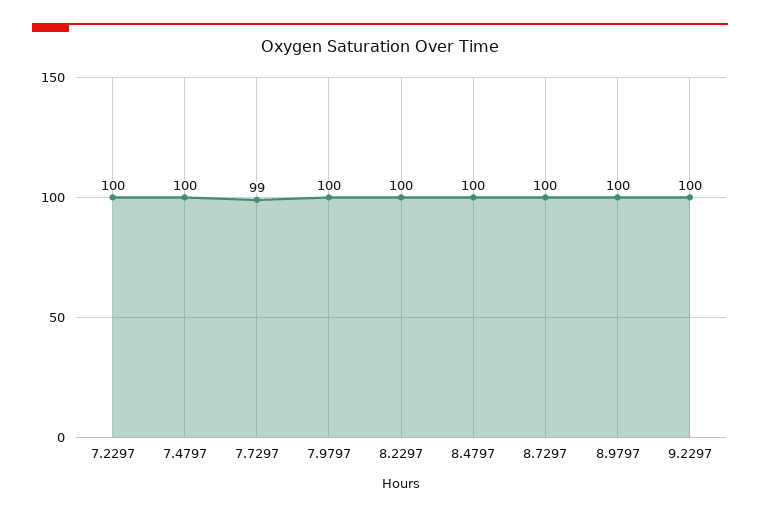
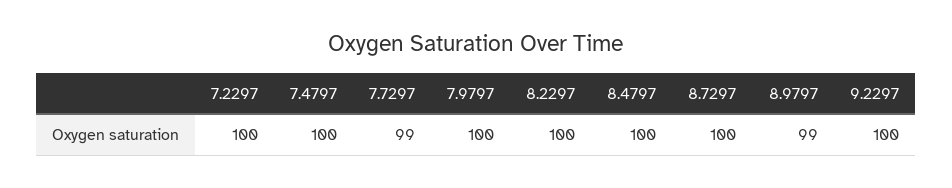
  {
    "7.2297": 100,
    "7.4797": 100,
    "7.7297": 99,
    "7.9797": 100,
    "8.2297": 100,
    "8.4797": 100,
    "8.7297": 100,
-   "8.9797": 100,
+   "8.9797": 99,
    "9.2297": 100
  }

